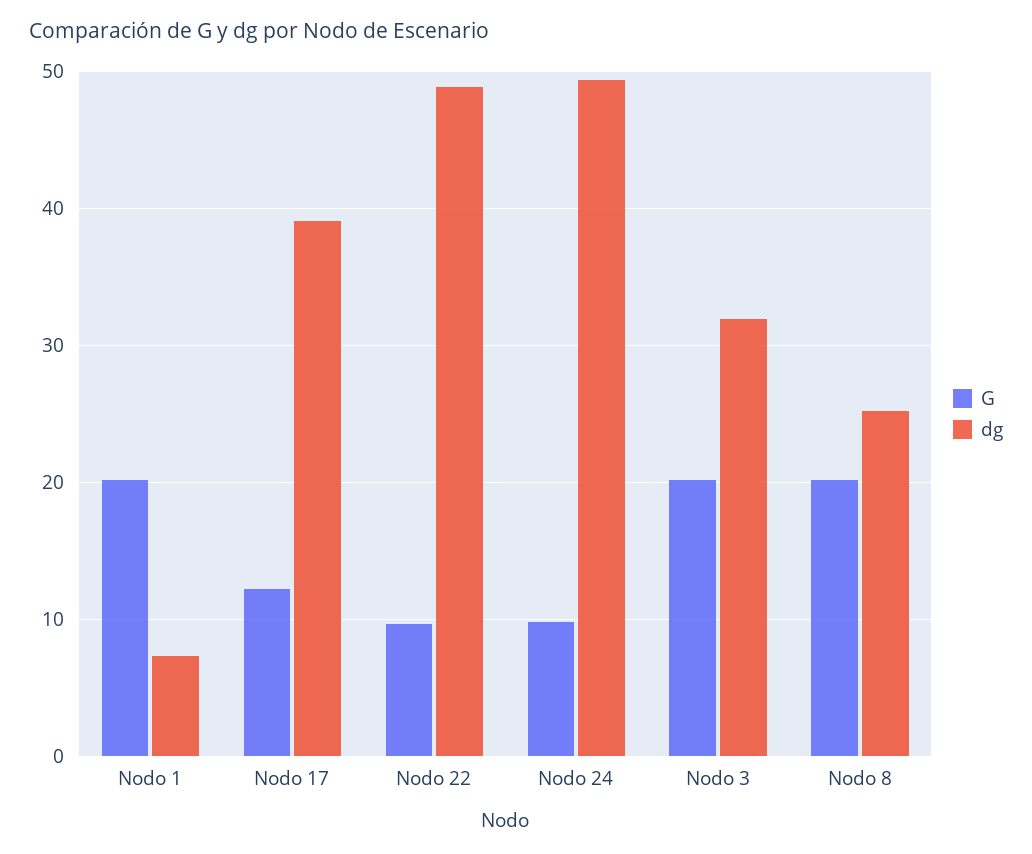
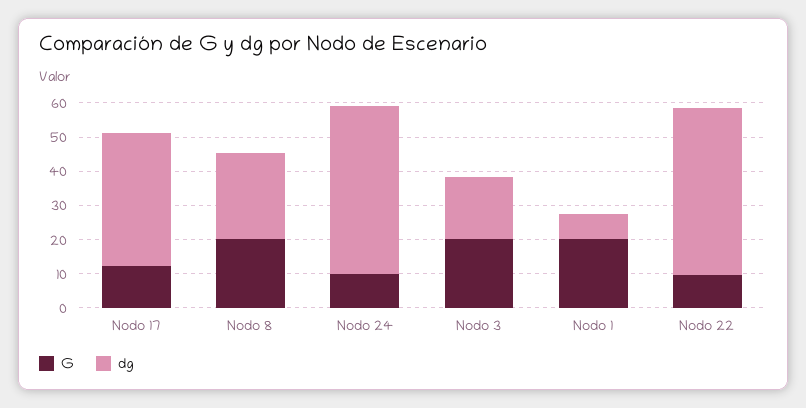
  {
    "G": {
      "Nodo 1": 20,
      "Nodo 17": 12,
      "Nodo 22": 10,
      "Nodo 24": 10,
      "Nodo 3": 20,
      "Nodo 8": 20
    },
    "dg": {
      "Nodo 1": 7,
      "Nodo 17": 39,
      "Nodo 22": 49,
      "Nodo 24": 49,
-     "Nodo 3": 32,
+     "Nodo 3": 17.5,
      "Nodo 8": 25
    }
  }

